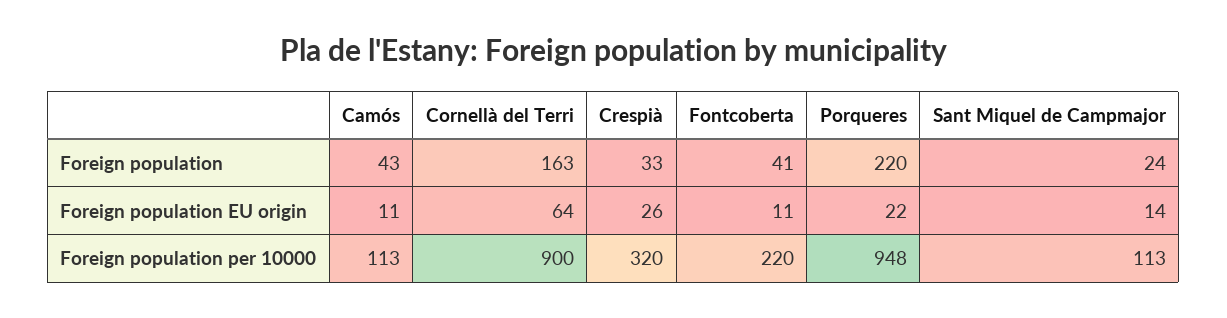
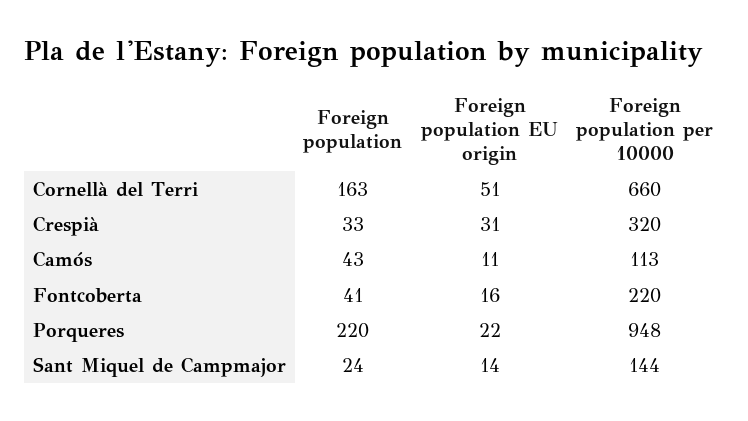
  {
    "Camós": {
      "Foreign population": 43,
      "Foreign population EU origin": 11,
      "Foreign population per 10000": 113
    },
    "Cornellà del Terri": {
      "Foreign population": 163,
-     "Foreign population EU origin": 64,
+     "Foreign population EU origin": 51,
-     "Foreign population per 10000": 900
+     "Foreign population per 10000": 660
    },
    "Crespià": {
      "Foreign population": 33,
-     "Foreign population EU origin": 26,
+     "Foreign population EU origin": 31,
      "Foreign population per 10000": 320
    },
    "Fontcoberta": {
      "Foreign population": 41,
-     "Foreign population EU origin": 11,
+     "Foreign population EU origin": 16,
      "Foreign population per 10000": 220
    },
    "Porqueres": {
      "Foreign population": 220,
      "Foreign population EU origin": 22,
      "Foreign population per 10000": 948
    },
    "Sant Miquel de Campmajor": {
      "Foreign population": 24,
      "Foreign population EU origin": 14,
-     "Foreign population per 10000": 113
+     "Foreign population per 10000": 144
    }
  }

